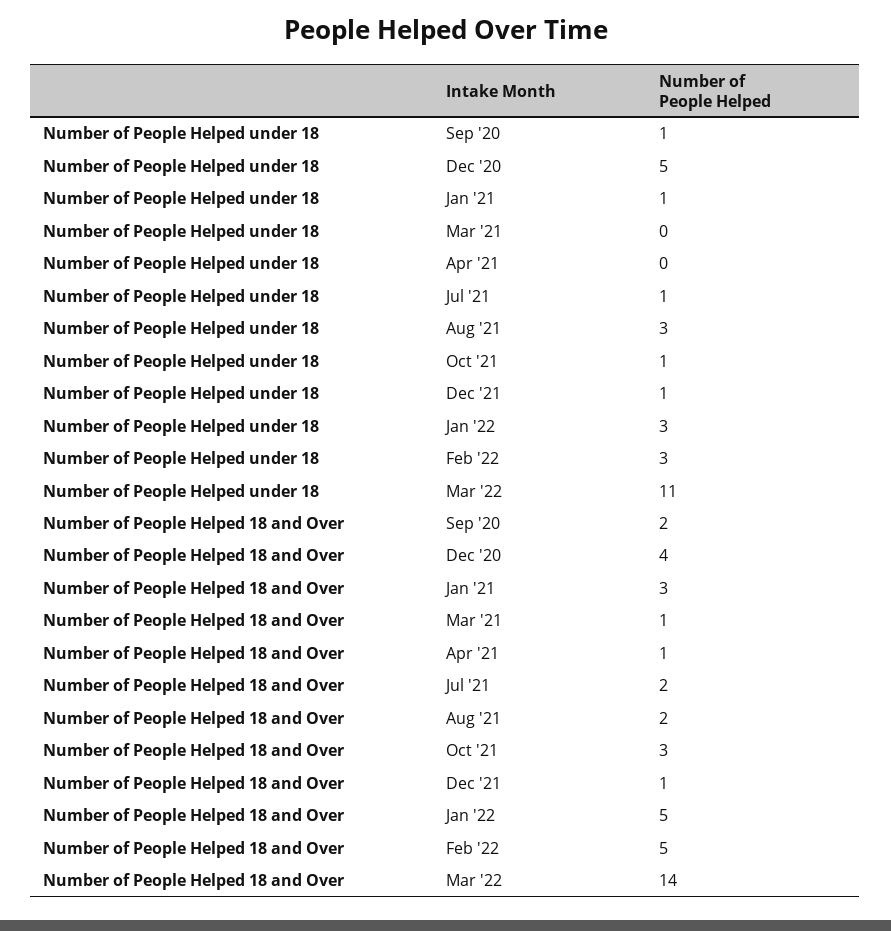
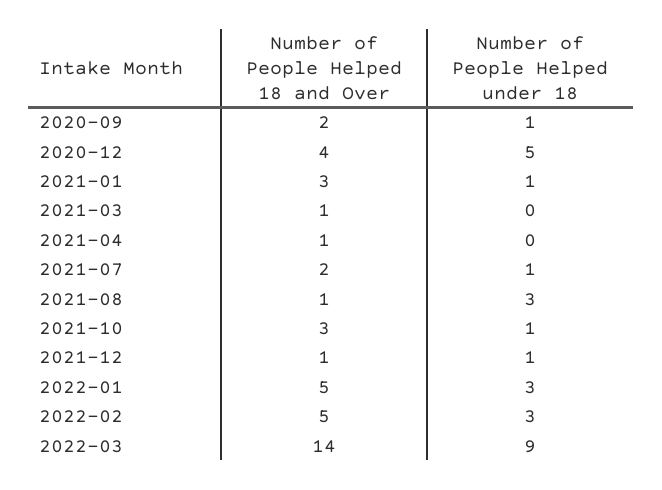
  {
    "Number of People Helped under 18": {
      "Sep '20": 1,
      "Dec '20": 5,
      "Jan '21": 1,
      "Mar '21": 0,
      "Apr '21": 0,
      "Jul '21": 1,
      "Aug '21": 3,
      "Oct '21": 1,
      "Dec '21": 1,
      "Jan '22": 3,
      "Feb '22": 3,
-     "Mar '22": 11
+     "Mar '22": 9
    },
    "Number of People Helped 18 and Over": {
      "Sep '20": 2,
      "Dec '20": 4,
      "Jan '21": 3,
      "Mar '21": 1,
      "Apr '21": 1,
      "Jul '21": 2,
-     "Aug '21": 2,
+     "Aug '21": 1,
      "Oct '21": 3,
      "Dec '21": 1,
      "Jan '22": 5,
      "Feb '22": 5,
      "Mar '22": 14
    }
  }

